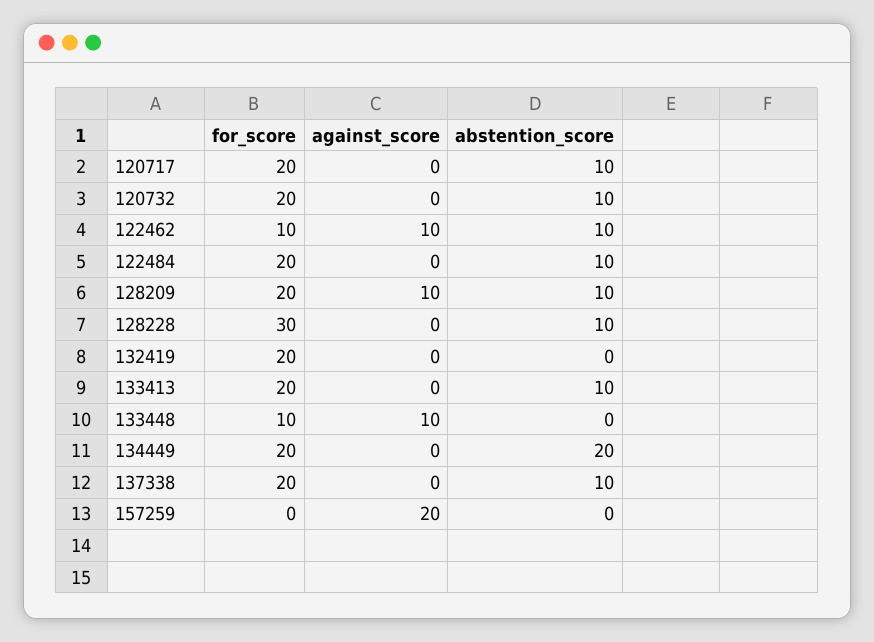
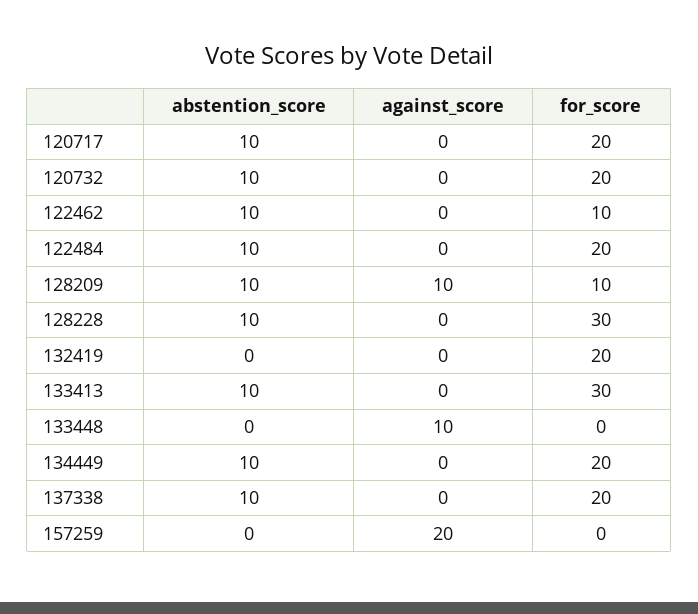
  {
    "for_score": {
      "120717": 20,
      "120732": 20,
      "122462": 10,
      "122484": 20,
-     "128209": 20,
+     "128209": 10,
      "128228": 30,
      "132419": 20,
-     "133413": 20,
+     "133413": 30,
-     "133448": 10,
+     "133448": 0,
      "134449": 20,
      "137338": 20,
      "157259": 0
    },
    "against_score": {
      "120717": 0,
      "120732": 0,
-     "122462": 10,
+     "122462": 0,
      "122484": 0,
      "128209": 10,
      "128228": 0,
      "132419": 0,
      "133413": 0,
      "133448": 10,
      "134449": 0,
      "137338": 0,
      "157259": 20
    },
    "abstention_score": {
      "120717": 10,
      "120732": 10,
      "122462": 10,
      "122484": 10,
      "128209": 10,
      "128228": 10,
      "132419": 0,
      "133413": 10,
      "133448": 0,
-     "134449": 20,
+     "134449": 10,
      "137338": 10,
      "157259": 0
    }
  }

